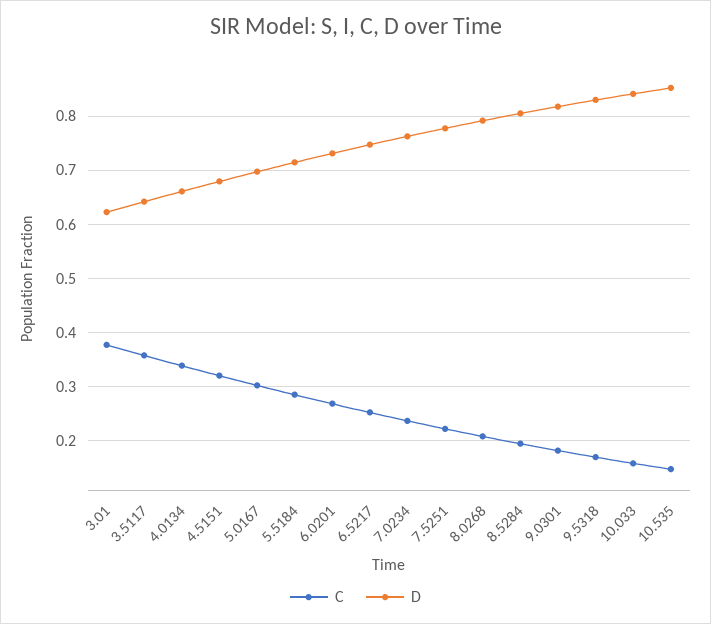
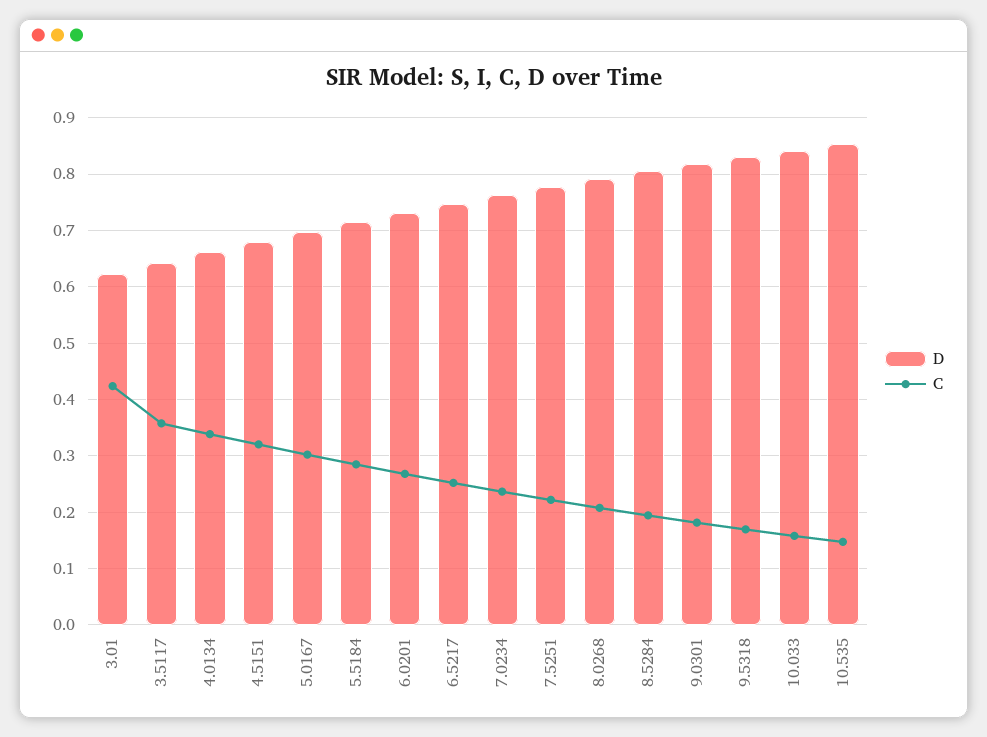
  {
    "C": {
-     "3.01": 0.38,
+     "3.01": 0.42,
      "3.5117": 0.36,
      "4.0134": 0.34,
      "4.5151": 0.32,
      "5.0167": 0.3,
      "5.5184": 0.28,
      "6.0201": 0.26,
      "6.5217": 0.26,
      "7.0234": 0.24,
      "7.5251": 0.22,
      "8.0268": 0.2,
      "8.5284": 0.2,
      "9.0301": 0.18,
      "9.5318": 0.16,
      "10.033": 0.16,
      "10.535": 0.14
    },
    "D": {
      "3.01": 0.62,
      "3.5117": 0.64,
      "4.0134": 0.66,
      "4.5151": 0.68,
      "5.0167": 0.7,
      "5.5184": 0.72,
      "6.0201": 0.74,
      "6.5217": 0.74,
      "7.0234": 0.76,
      "7.5251": 0.78,
      "8.0268": 0.8,
      "8.5284": 0.8,
      "9.0301": 0.82,
      "9.5318": 0.84,
      "10.033": 0.84,
      "10.535": 0.86
    }
  }

